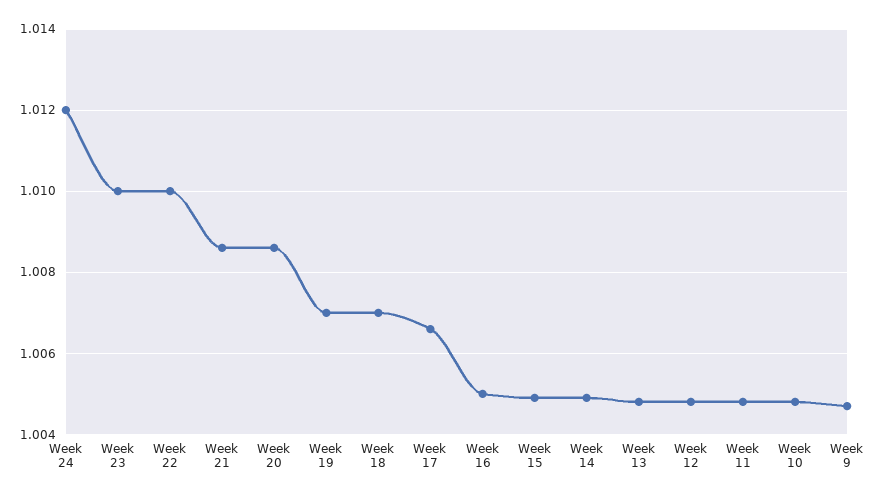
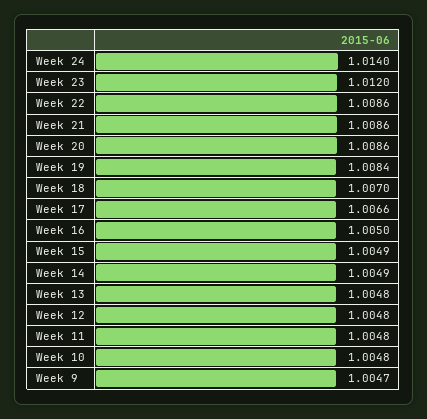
  {
-   "Week 24": 1.012,
+   "Week 24": 1.014,
-   "Week 23": 1.01,
+   "Week 23": 1.012,
-   "Week 22": 1.01,
+   "Week 22": 1.0086,
    "Week 21": 1.0086,
    "Week 20": 1.0086,
-   "Week 19": 1.007,
+   "Week 19": 1.0084,
    "Week 18": 1.007,
    "Week 17": 1.0066,
    "Week 16": 1.005,
    "Week 15": 1.0049,
    "Week 14": 1.0049,
    "Week 13": 1.0048,
    "Week 12": 1.0048,
    "Week 11": 1.0048,
    "Week 10": 1.0048,
    "Week 9": 1.0047
  }

